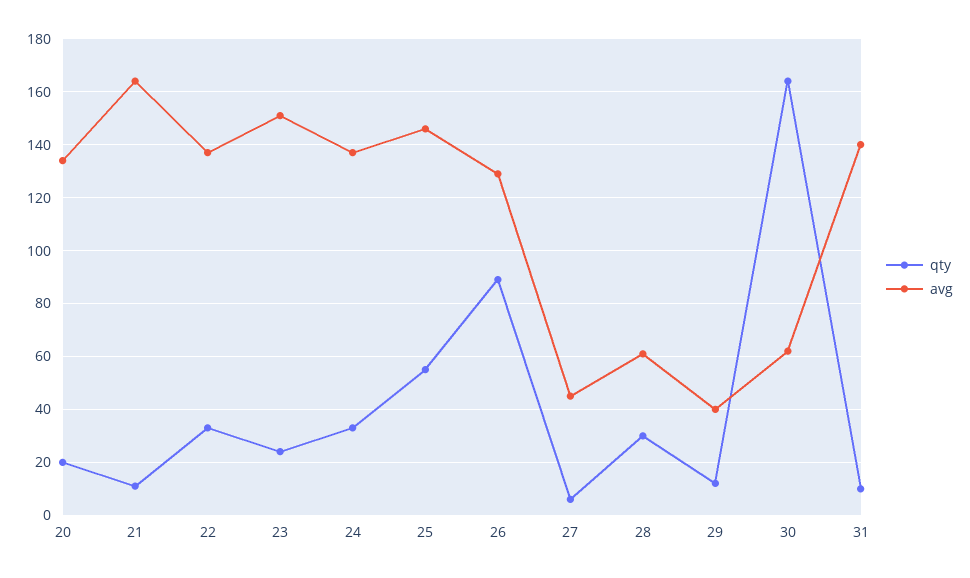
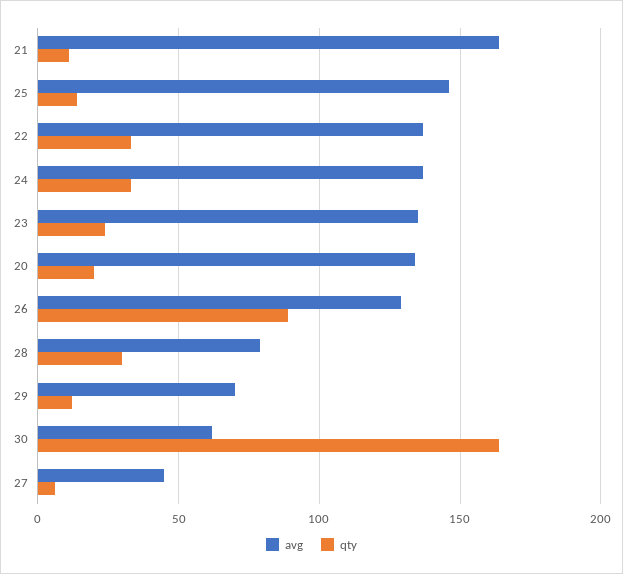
  {
    "qty": {
      "20": 20,
      "21": 10,
      "22": 35,
      "23": 25,
      "24": 35,
-     "25": 55,
+     "25": 15,
      "26": 90,
      "27": 5,
      "28": 30,
      "29": 10,
-     "30": 165,
+     "30": 165
-     "31": 10
    },
    "avg": {
      "20": 135,
      "21": 165,
      "22": 135,
-     "23": 150,
+     "23": 135,
      "24": 135,
      "25": 145,
      "26": 130,
      "27": 45,
-     "28": 60,
+     "28": 80,
-     "29": 40,
+     "29": 70,
-     "30": 60,
+     "30": 60
-     "31": 140
    }
  }

